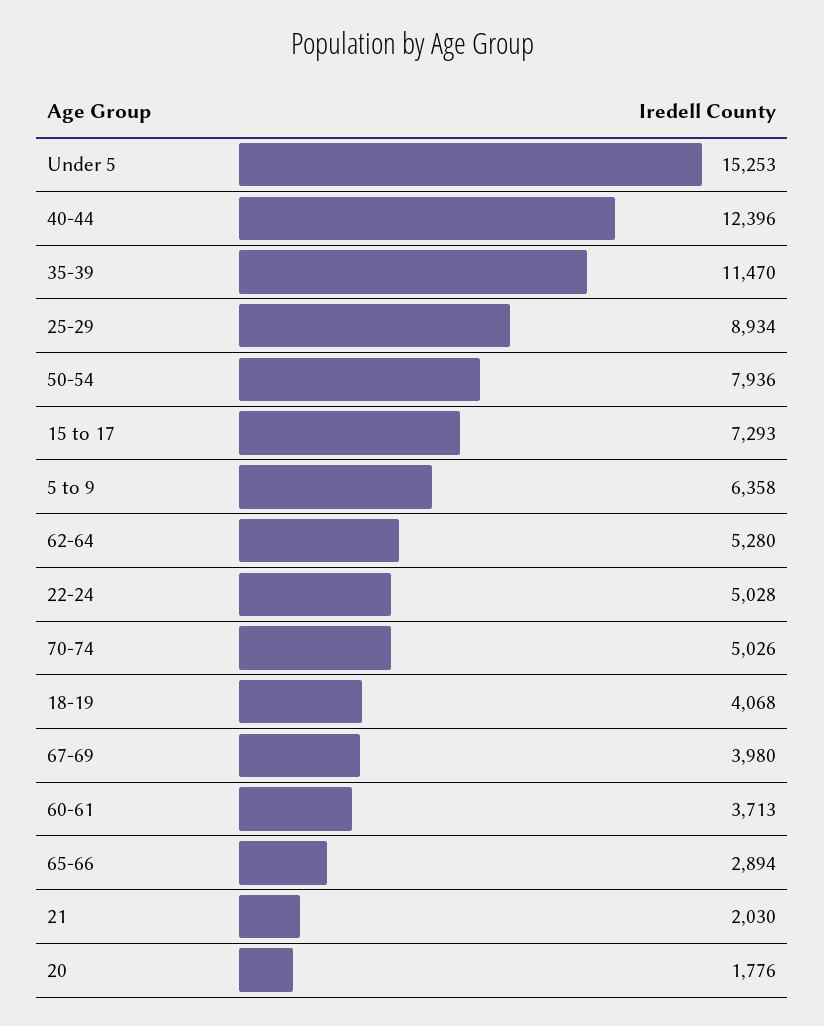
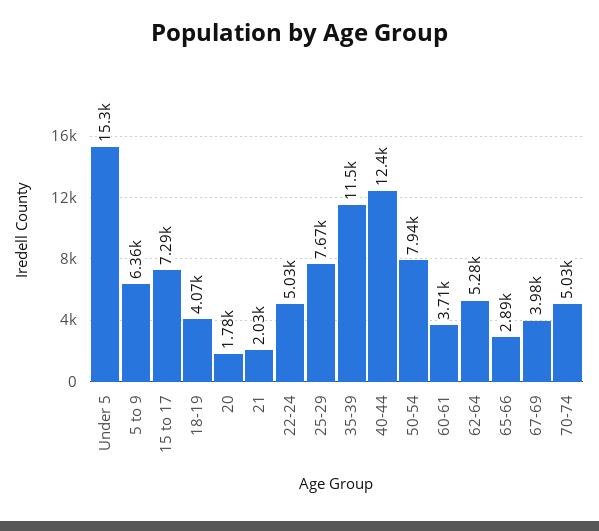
  {
    "Under 5": 15253,
    "40-44": 12396,
    "35-39": 11470,
-   "25-29": 8934,
+   "25-29": 7670,
    "50-54": 7936,
    "15 to 17": 7293,
    "5 to 9": 6358,
    "62-64": 5280,
    "22-24": 5028,
    "70-74": 5026,
    "18-19": 4068,
    "67-69": 3980,
    "60-61": 3713,
    "65-66": 2894,
    "21": 2030,
    "20": 1776
  }

